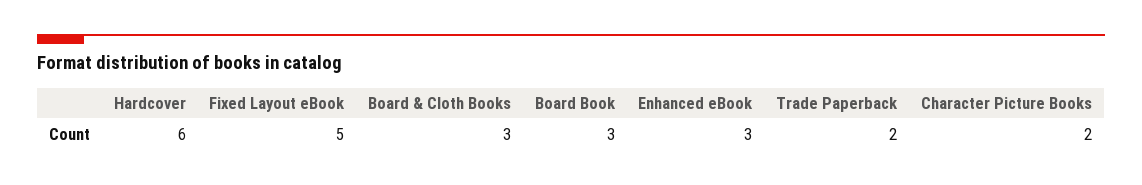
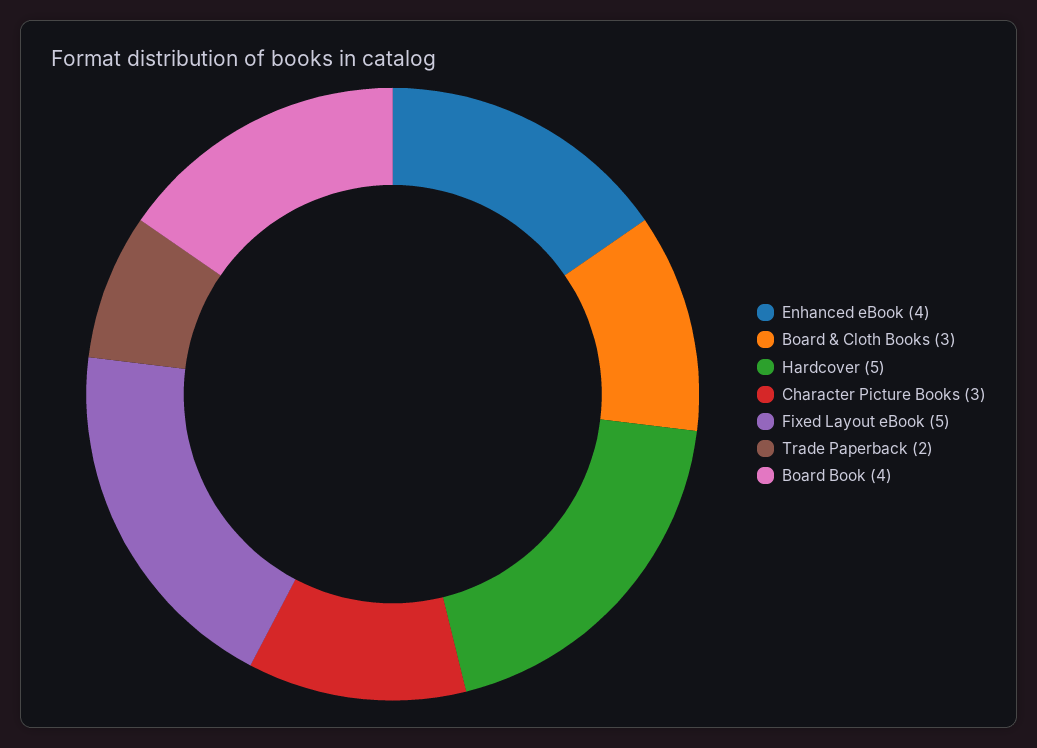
  {
-   "Hardcover": 6,
+   "Hardcover": 5,
    "Fixed Layout eBook": 5,
    "Board & Cloth Books": 3,
-   "Board Book": 3,
+   "Board Book": 4,
-   "Enhanced eBook": 3,
+   "Enhanced eBook": 4,
    "Trade Paperback": 2,
-   "Character Picture Books": 2
+   "Character Picture Books": 3
  }

